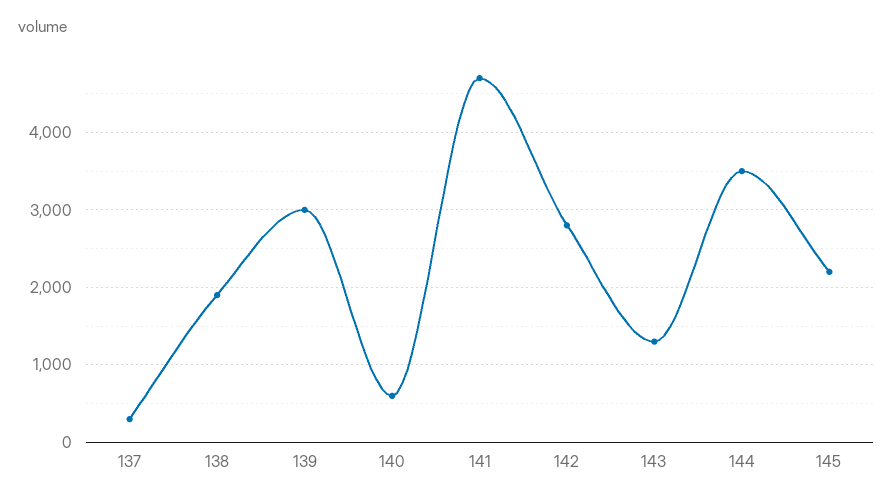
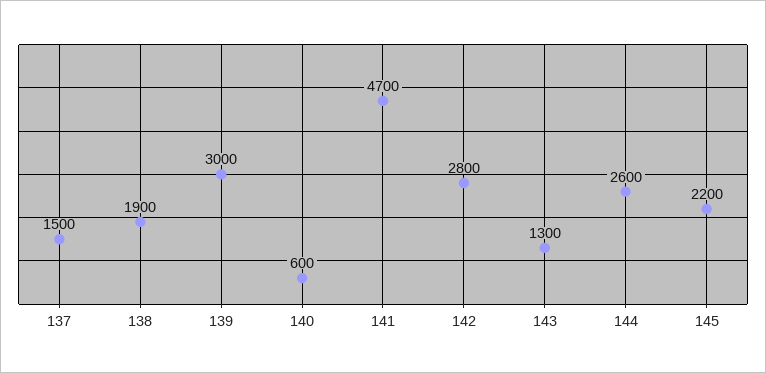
  {
-   "137": 300,
+   "137": 1500,
    "138": 1900,
    "139": 3000,
    "140": 600,
    "141": 4700,
    "142": 2800,
    "143": 1300,
-   "144": 3500,
+   "144": 2600,
    "145": 2200
  }

